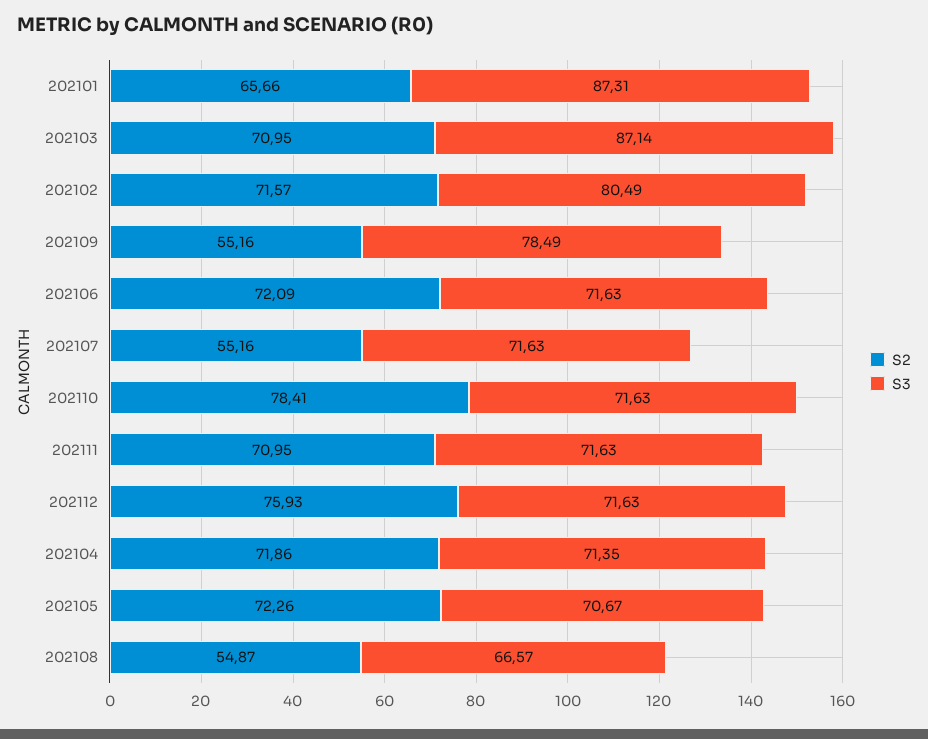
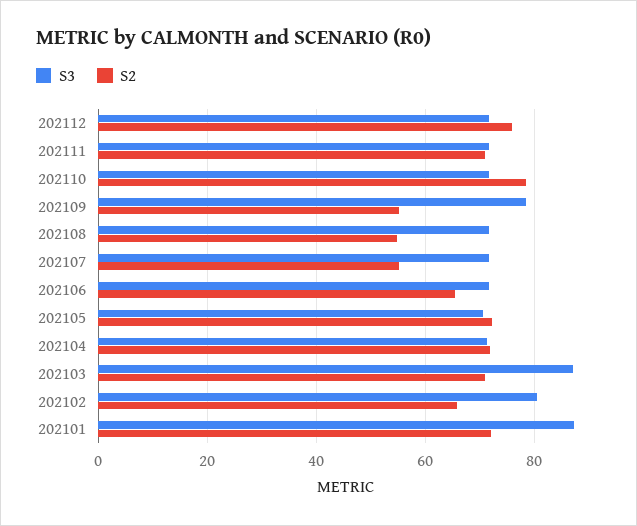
  {
    "S2": {
-     "202101": 65.66,
+     "202101": 72,
      "202103": 70.95,
-     "202102": 71.57,
+     "202102": 66,
      "202109": 55.16,
-     "202106": 72.09,
+     "202106": 66,
      "202107": 55.16,
      "202110": 78.41,
      "202111": 70.95,
      "202112": 75.93,
      "202104": 71.86,
      "202105": 72.26,
      "202108": 54.87
    },
    "S3": {
      "202101": 87.31,
      "202103": 87.14,
      "202102": 80.49,
      "202109": 78.49,
      "202106": 71.63,
      "202107": 71.63,
      "202110": 71.63,
      "202111": 71.63,
      "202112": 71.63,
      "202104": 71.35,
      "202105": 70.67,
-     "202108": 66.57
+     "202108": 72
    }
  }

